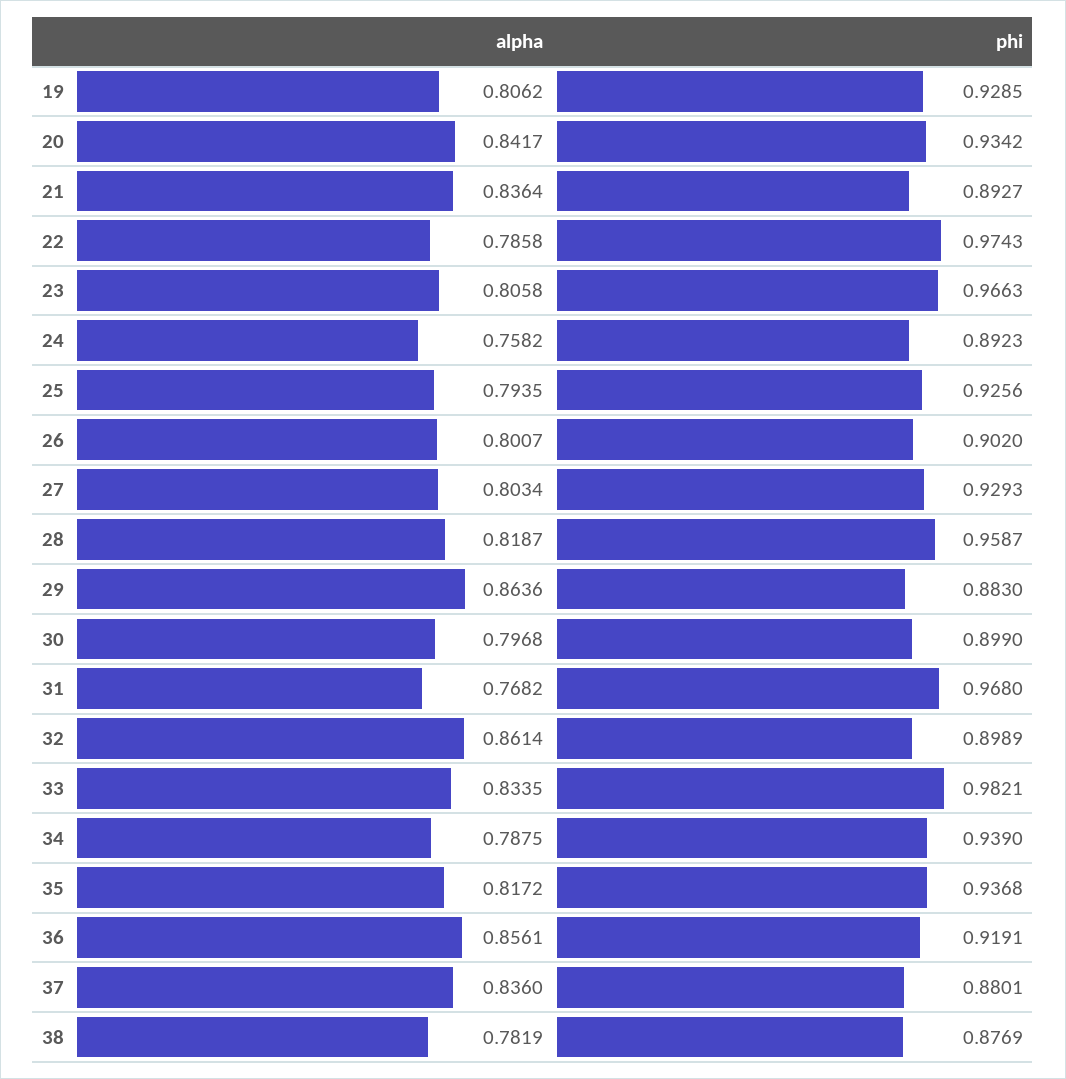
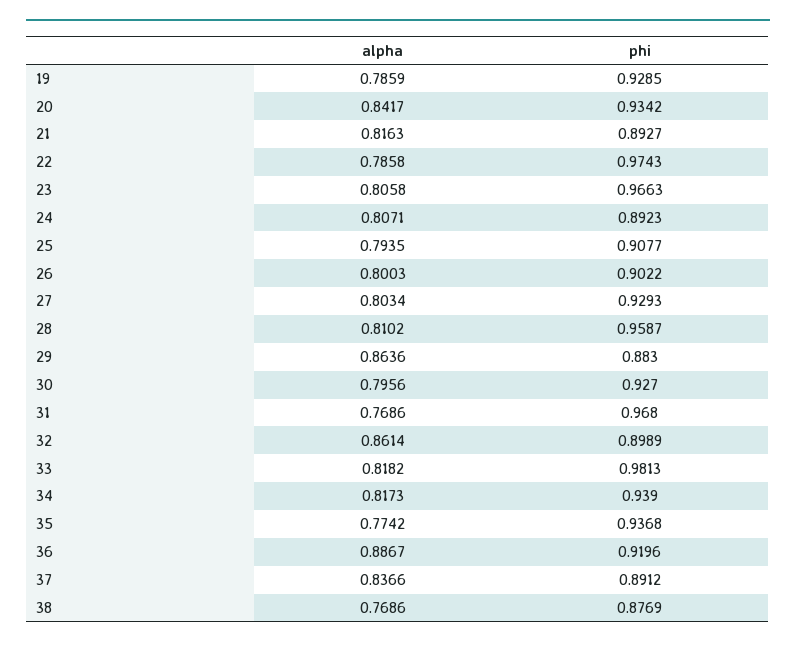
  {
    "alpha": {
-     "19": 0.8062,
+     "19": 0.7859,
      "20": 0.8417,
-     "21": 0.8364,
+     "21": 0.8163,
      "22": 0.7858,
      "23": 0.8058,
-     "24": 0.7582,
+     "24": 0.8071,
      "25": 0.7935,
-     "26": 0.8007,
+     "26": 0.8003,
      "27": 0.8034,
-     "28": 0.8187,
+     "28": 0.8102,
      "29": 0.8636,
-     "30": 0.7968,
+     "30": 0.7956,
-     "31": 0.7682,
+     "31": 0.7686,
      "32": 0.8614,
-     "33": 0.8335,
+     "33": 0.8182,
-     "34": 0.7875,
+     "34": 0.8173,
-     "35": 0.8172,
+     "35": 0.7742,
-     "36": 0.8561,
+     "36": 0.8867,
-     "37": 0.836,
+     "37": 0.8366,
-     "38": 0.7819
+     "38": 0.7686
    },
    "phi": {
      "19": 0.9285,
      "20": 0.9342,
      "21": 0.8927,
      "22": 0.9743,
      "23": 0.9663,
      "24": 0.8923,
-     "25": 0.9256,
+     "25": 0.9077,
-     "26": 0.902,
+     "26": 0.9022,
      "27": 0.9293,
      "28": 0.9587,
      "29": 0.883,
-     "30": 0.899,
+     "30": 0.927,
      "31": 0.968,
      "32": 0.8989,
-     "33": 0.9821,
+     "33": 0.9813,
      "34": 0.939,
      "35": 0.9368,
-     "36": 0.9191,
+     "36": 0.9196,
-     "37": 0.8801,
+     "37": 0.8912,
      "38": 0.8769
    }
  }

